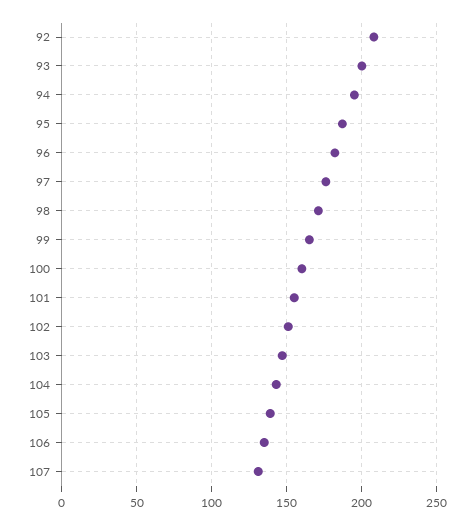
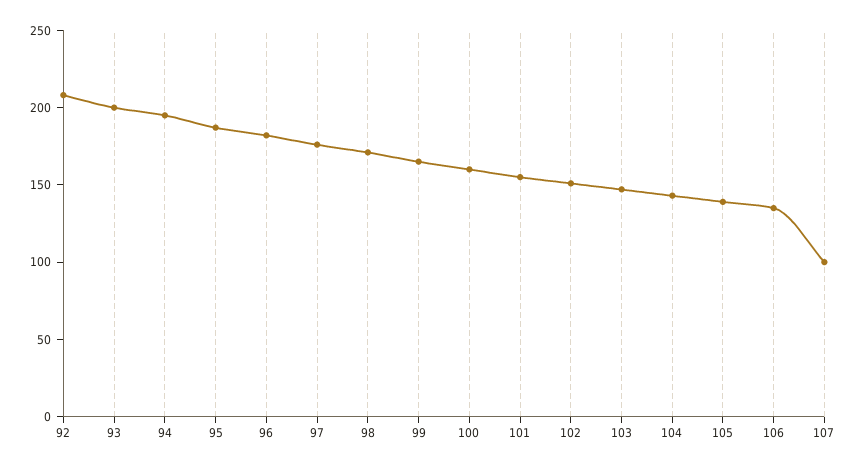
  {
    "92": 210,
    "93": 200,
    "94": 195,
    "95": 185,
    "96": 180,
    "97": 175,
    "98": 170,
    "99": 165,
    "100": 160,
    "101": 155,
    "102": 150,
    "103": 145,
    "104": 145,
    "105": 140,
    "106": 135,
-   "107": 130
+   "107": 100
  }

